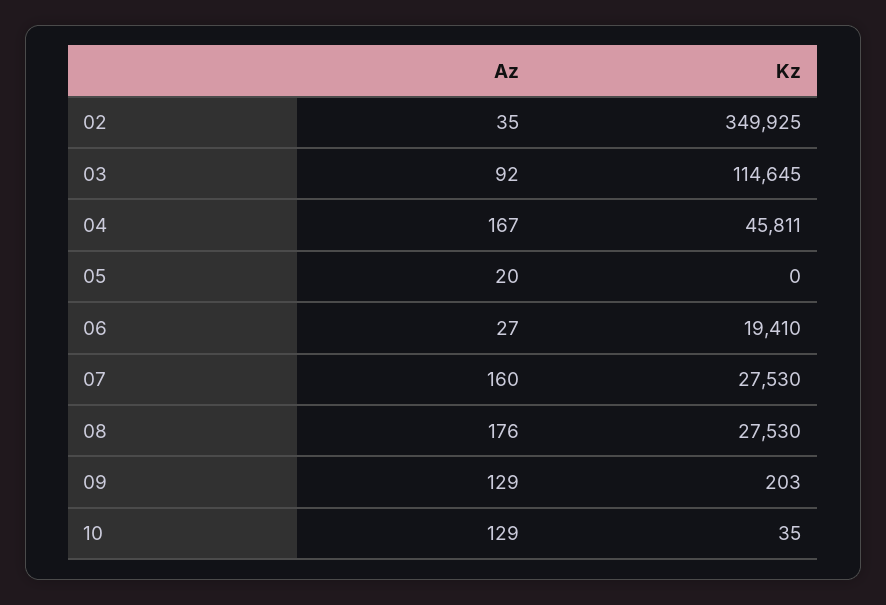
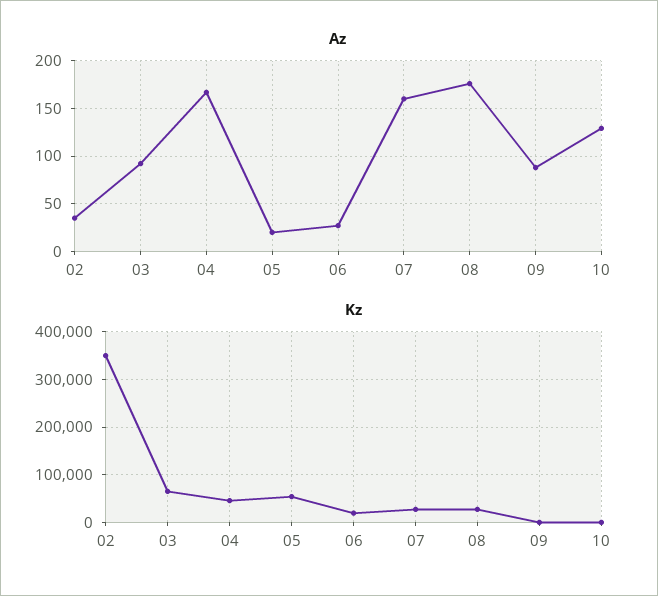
  {
    "Az": {
      "02": 35,
      "03": 92,
      "04": 167,
      "05": 20,
      "06": 27,
      "07": 160,
      "08": 176,
-     "09": 129,
+     "09": 90,
      "10": 129
    },
    "Kz": {
      "02": 349925,
-     "03": 114645,
+     "03": 60000,
      "04": 45811,
-     "05": 0,
+     "05": 60000,
      "06": 19410,
      "07": 27530,
      "08": 27530,
      "09": 203,
      "10": 35
    }
  }

